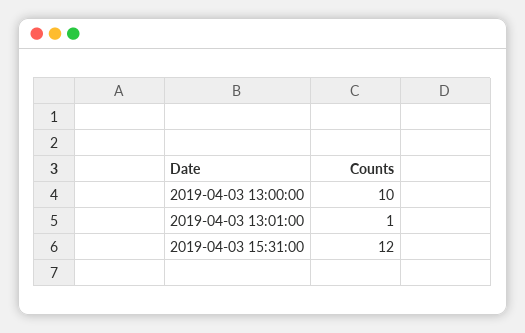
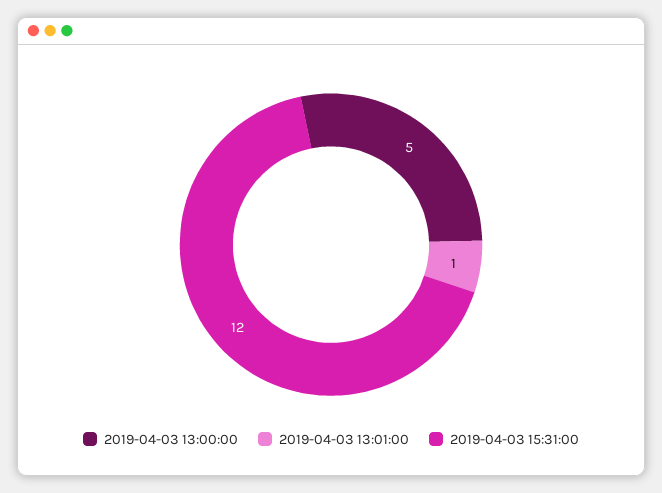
  {
-   "2019-04-03 13:00:00": 10,
+   "2019-04-03 13:00:00": 5,
    "2019-04-03 13:01:00": 1,
    "2019-04-03 15:31:00": 12
  }

